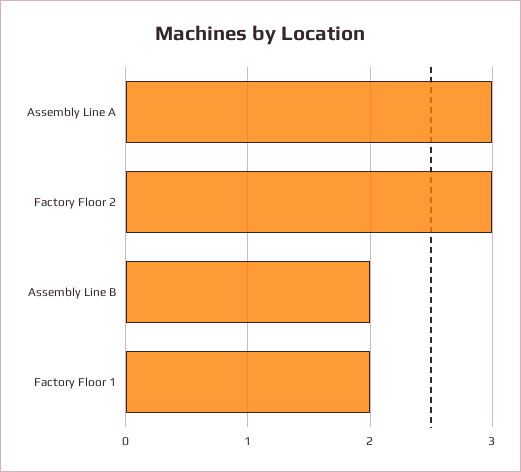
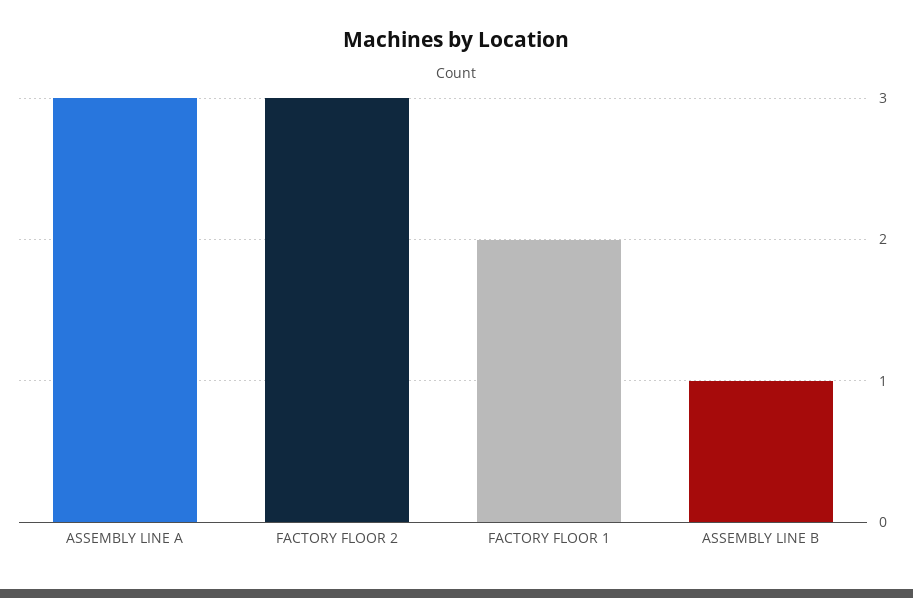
  {
    "Assembly Line A": 3,
    "Factory Floor 2": 3,
-   "Assembly Line B": 2,
+   "Assembly Line B": 1,
    "Factory Floor 1": 2
  }

